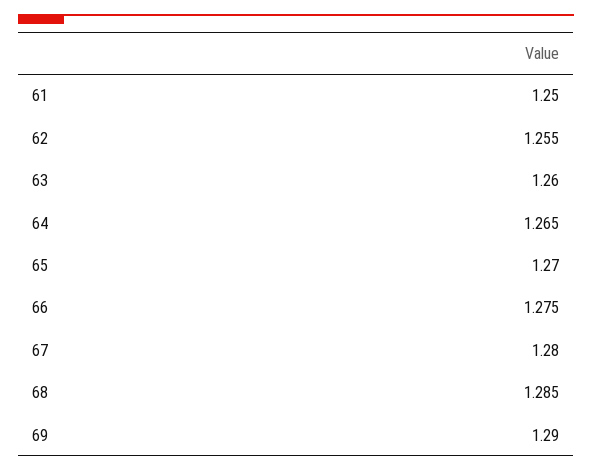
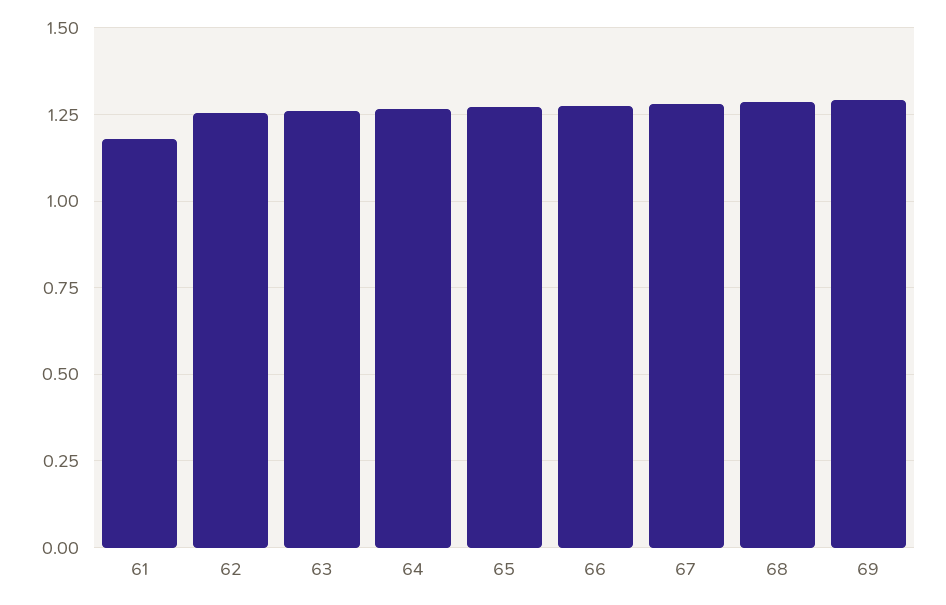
  {
-   "61": 1.25,
+   "61": 1.175,
    "62": 1.255,
    "63": 1.26,
    "64": 1.265,
    "65": 1.27,
    "66": 1.275,
    "67": 1.28,
    "68": 1.285,
    "69": 1.29
  }

